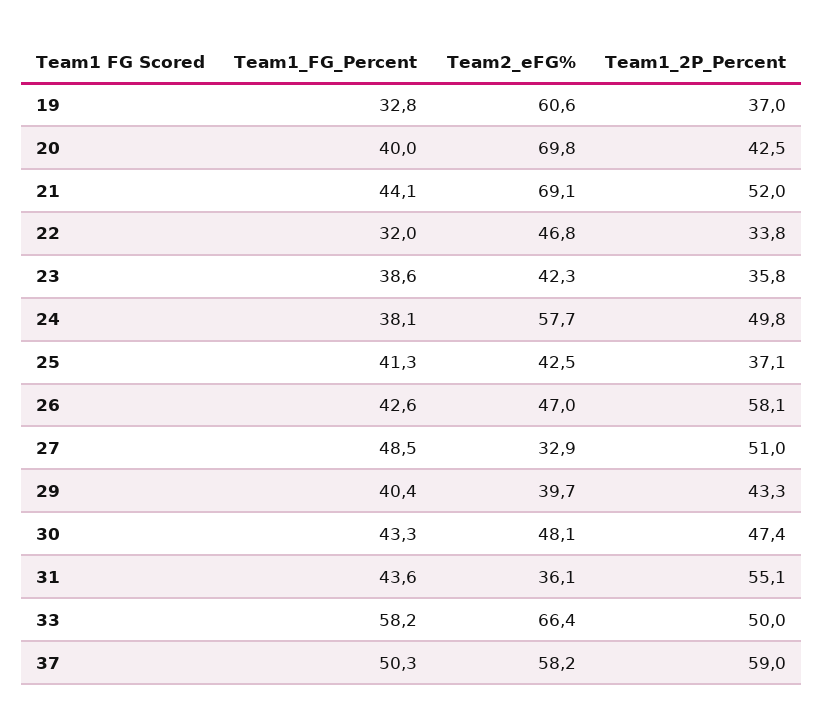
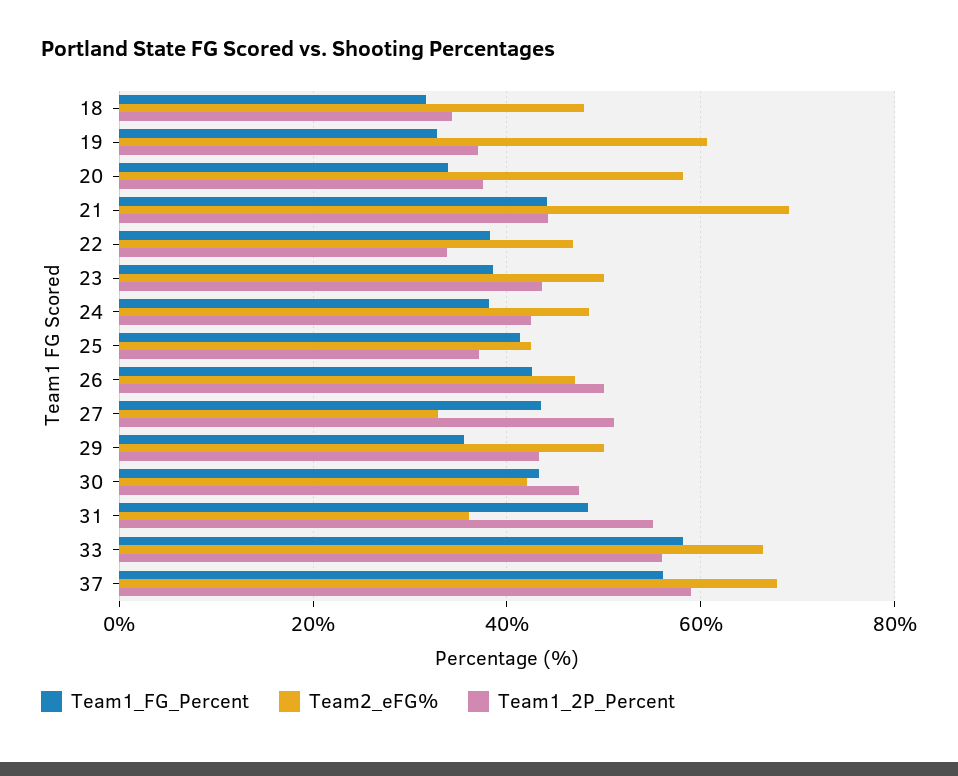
  {
    "Team1_FG_Percent": {
      "19": 32.8,
-     "20": 40,
+     "20": 34,
      "21": 44.1,
-     "22": 32,
+     "22": 38,
      "23": 38.6,
      "24": 38.1,
      "25": 41.3,
      "26": 42.6,
-     "27": 48.5,
+     "27": 44,
-     "29": 40.4,
+     "29": 36,
      "30": 43.3,
-     "31": 43.6,
+     "31": 48,
      "33": 58.2,
-     "37": 50.3
+     "37": 56,
+     "18": 32
    },
    "Team2_eFG%": {
      "19": 60.6,
-     "20": 69.8,
+     "20": 58,
      "21": 69.1,
      "22": 46.8,
-     "23": 42.3,
+     "23": 50,
-     "24": 57.7,
+     "24": 48,
      "25": 42.5,
      "26": 47,
      "27": 32.9,
-     "29": 39.7,
+     "29": 50,
-     "30": 48.1,
+     "30": 42,
      "31": 36.1,
      "33": 66.4,
-     "37": 58.2
+     "37": 68,
+     "18": 48
    },
    "Team1_2P_Percent": {
      "19": 37,
-     "20": 42.5,
+     "20": 38,
-     "21": 52,
+     "21": 44,
      "22": 33.8,
-     "23": 35.8,
+     "23": 44,
-     "24": 49.8,
+     "24": 42,
      "25": 37.1,
-     "26": 58.1,
+     "26": 50,
      "27": 51,
      "29": 43.3,
      "30": 47.4,
      "31": 55.1,
-     "33": 50,
+     "33": 56,
-     "37": 59
+     "37": 59,
+     "18": 34
    }
  }

